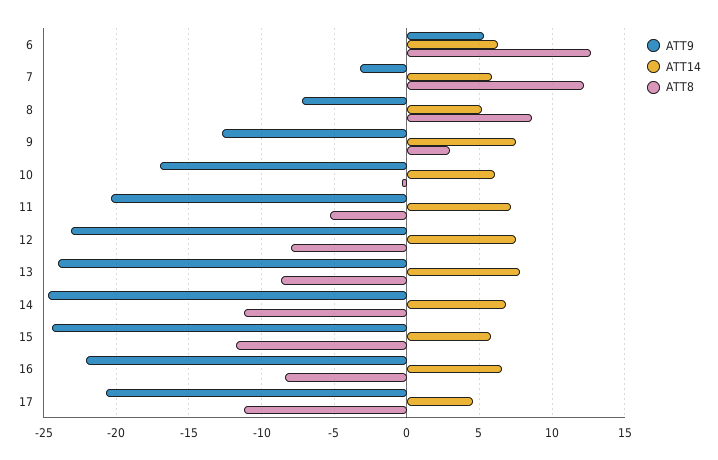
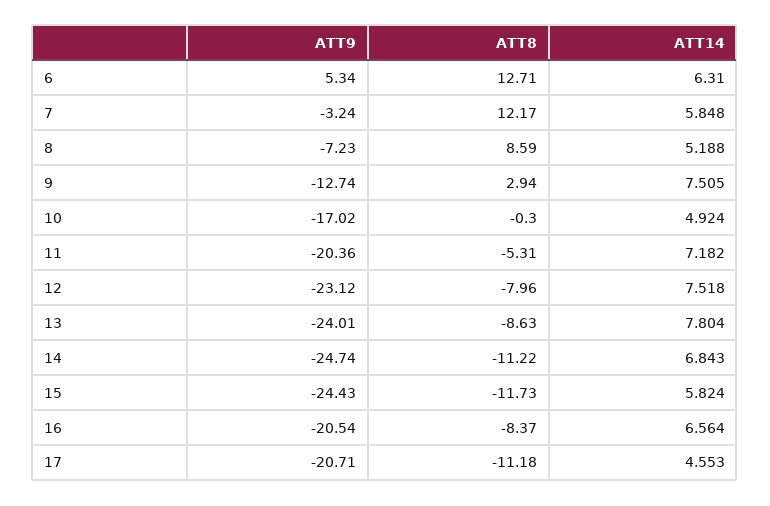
  {
    "ATT9": {
      "6": 5.34,
      "7": -3.24,
      "8": -7.23,
      "9": -12.74,
      "10": -17.02,
      "11": -20.36,
      "12": -23.12,
      "13": -24.01,
      "14": -24.74,
      "15": -24.43,
-     "16": -22,
+     "16": -20.54,
      "17": -20.71
    },
    "ATT14": {
      "6": 6.31,
      "7": 5.848,
      "8": 5.188,
      "9": 7.505,
-     "10": 6,
+     "10": 4.924,
      "11": 7.182,
      "12": 7.518,
      "13": 7.804,
      "14": 6.843,
      "15": 5.824,
      "16": 6.564,
      "17": 4.553
    },
    "ATT8": {
      "6": 12.71,
      "7": 12.17,
      "8": 8.59,
      "9": 2.94,
      "10": -0.3,
      "11": -5.31,
      "12": -7.96,
      "13": -8.63,
      "14": -11.22,
      "15": -11.73,
      "16": -8.37,
      "17": -11.18
    }
  }

